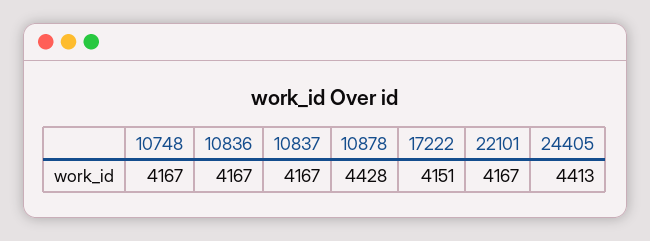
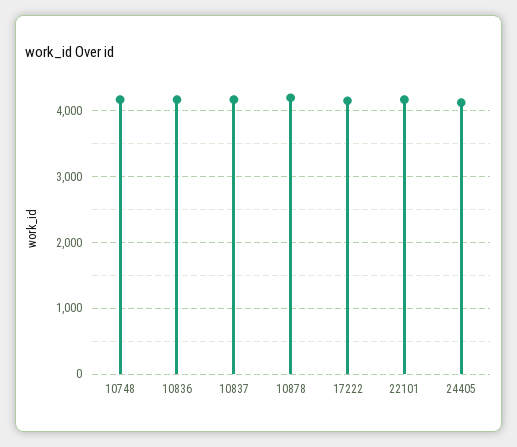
  {
    "10748": 4167,
    "10836": 4167,
    "10837": 4167,
-   "10878": 4428,
+   "10878": 4200,
    "17222": 4151,
    "22101": 4167,
-   "24405": 4413
+   "24405": 4100
  }

